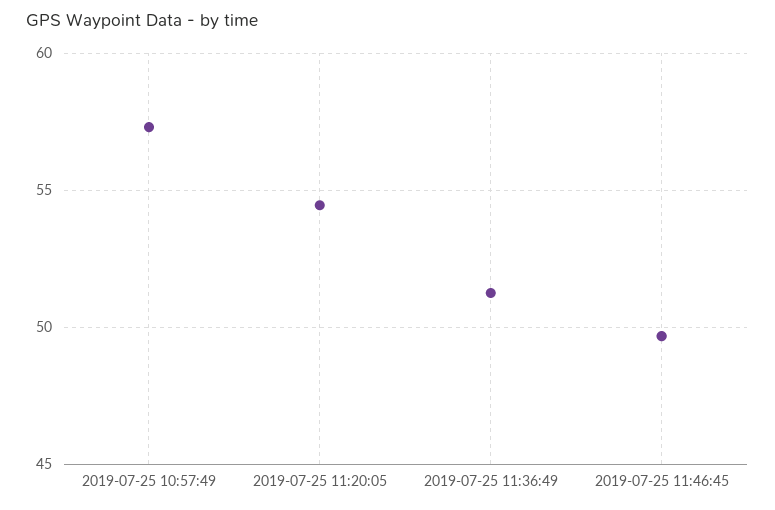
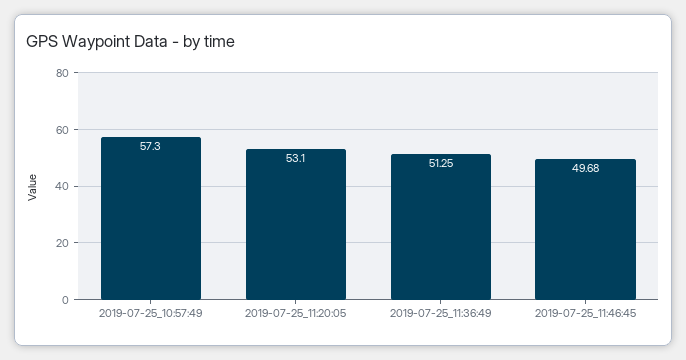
  {
    "2019-07-25 10:57:49": 57.3,
-   "2019-07-25 11:20:05": 54.5,
+   "2019-07-25 11:20:05": 53.1,
    "2019-07-25 11:36:49": 51.25,
    "2019-07-25 11:46:45": 49.68
  }

